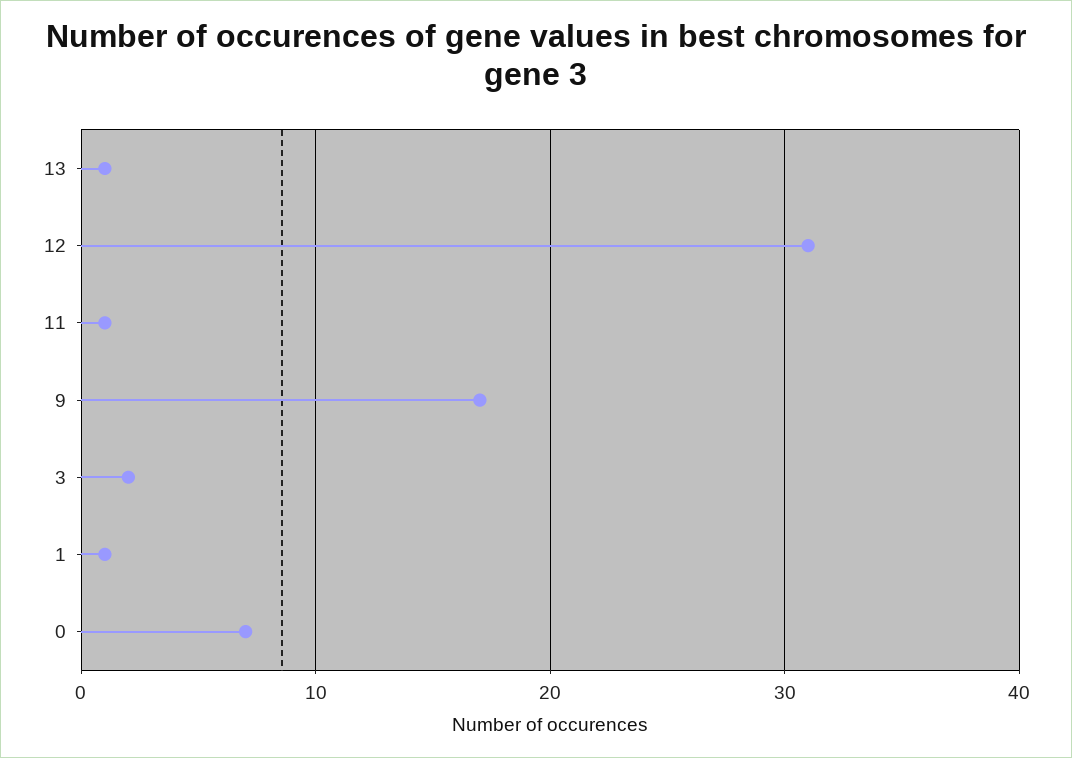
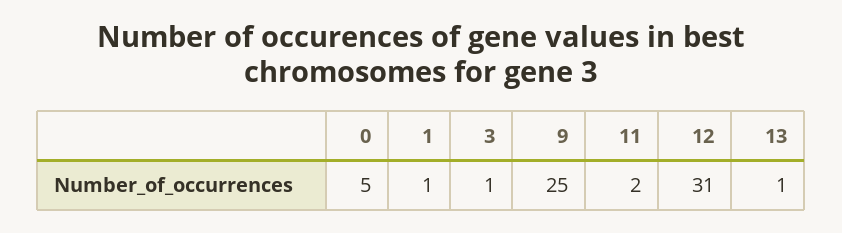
  {
    "13": 1,
    "12": 31,
-   "11": 1,
+   "11": 2,
-   "9": 17,
+   "9": 25,
-   "3": 2,
+   "3": 1,
    "1": 1,
-   "0": 7
+   "0": 5
  }

